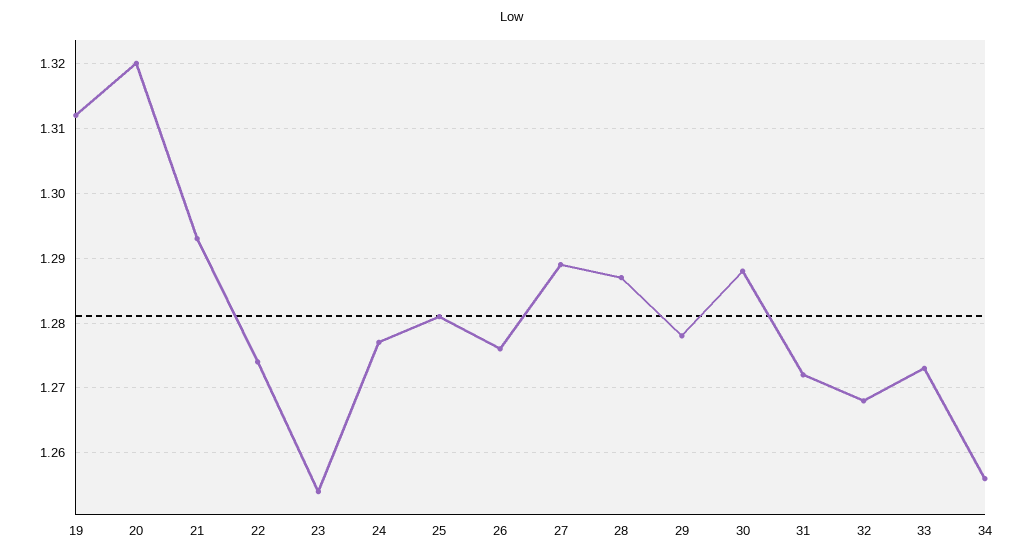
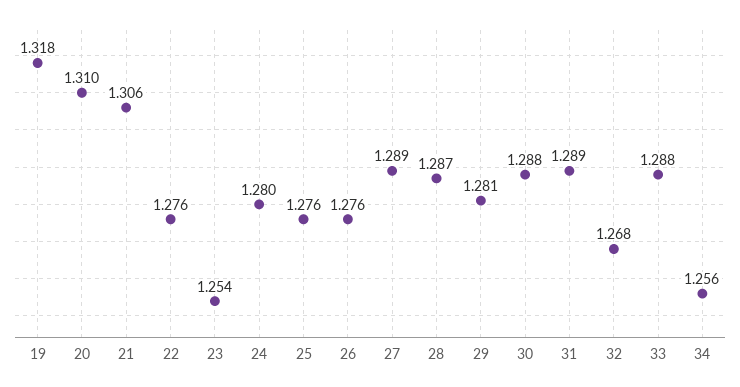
  {
-   "19": 1.312,
+   "19": 1.318,
-   "20": 1.32,
+   "20": 1.31,
-   "21": 1.293,
+   "21": 1.306,
-   "22": 1.274,
+   "22": 1.276,
    "23": 1.254,
-   "24": 1.277,
+   "24": 1.28,
-   "25": 1.281,
+   "25": 1.276,
    "26": 1.276,
    "27": 1.289,
    "28": 1.287,
-   "29": 1.278,
+   "29": 1.281,
    "30": 1.288,
-   "31": 1.272,
+   "31": 1.289,
    "32": 1.268,
-   "33": 1.273,
+   "33": 1.288,
    "34": 1.256
  }

